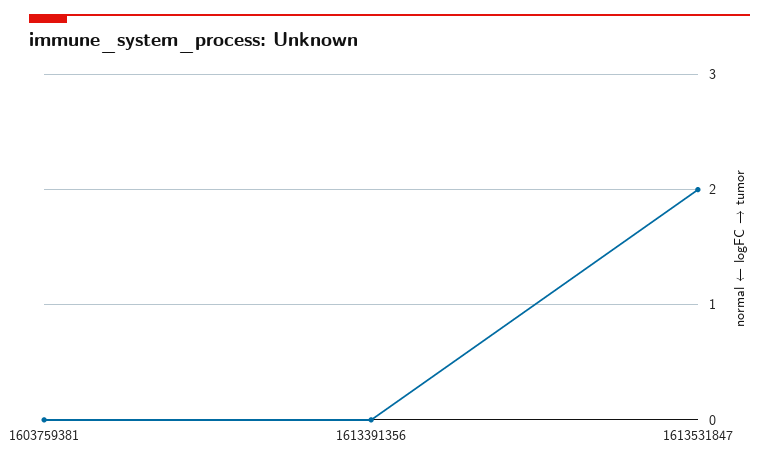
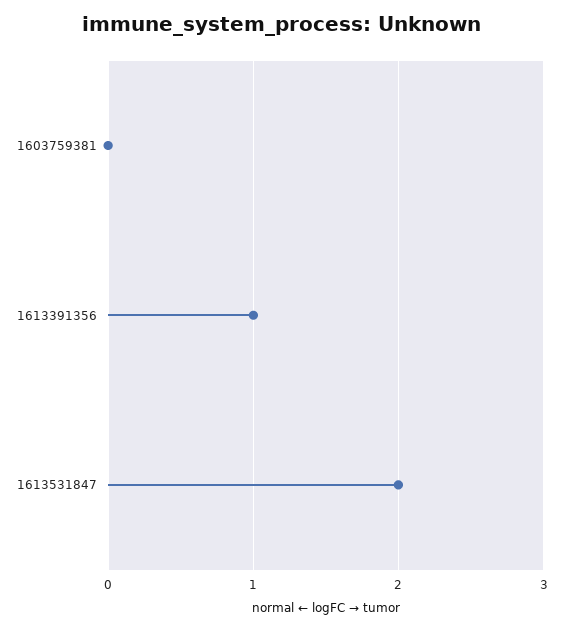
  {
    "1603759381": 0,
-   "1613391356": 0,
+   "1613391356": 1,
    "1613531847": 2
  }

